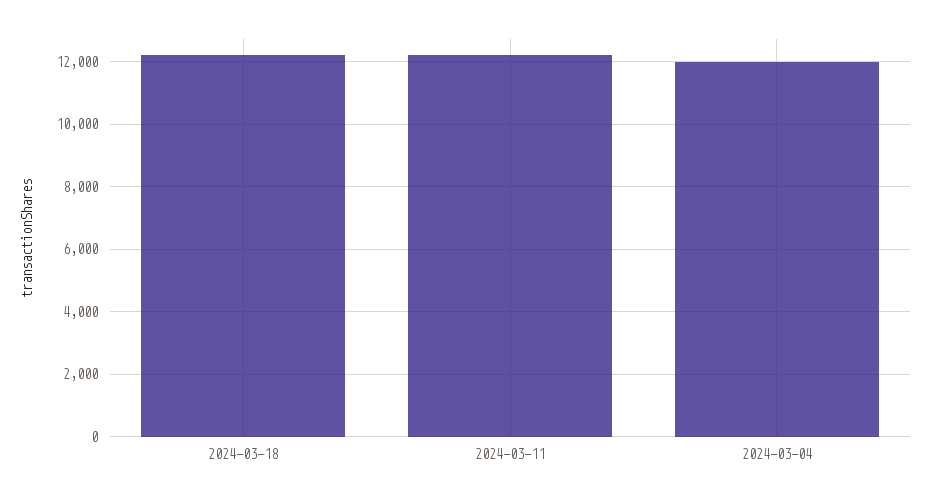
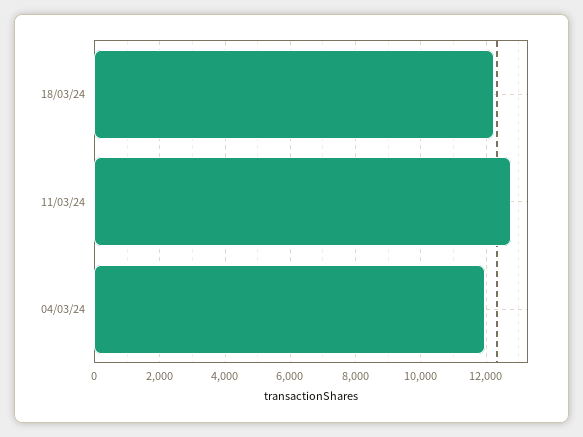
  {
    "2024-03-18": 12200,
-   "2024-03-11": 12200,
+   "2024-03-11": 12800,
    "2024-03-04": 12000
  }

